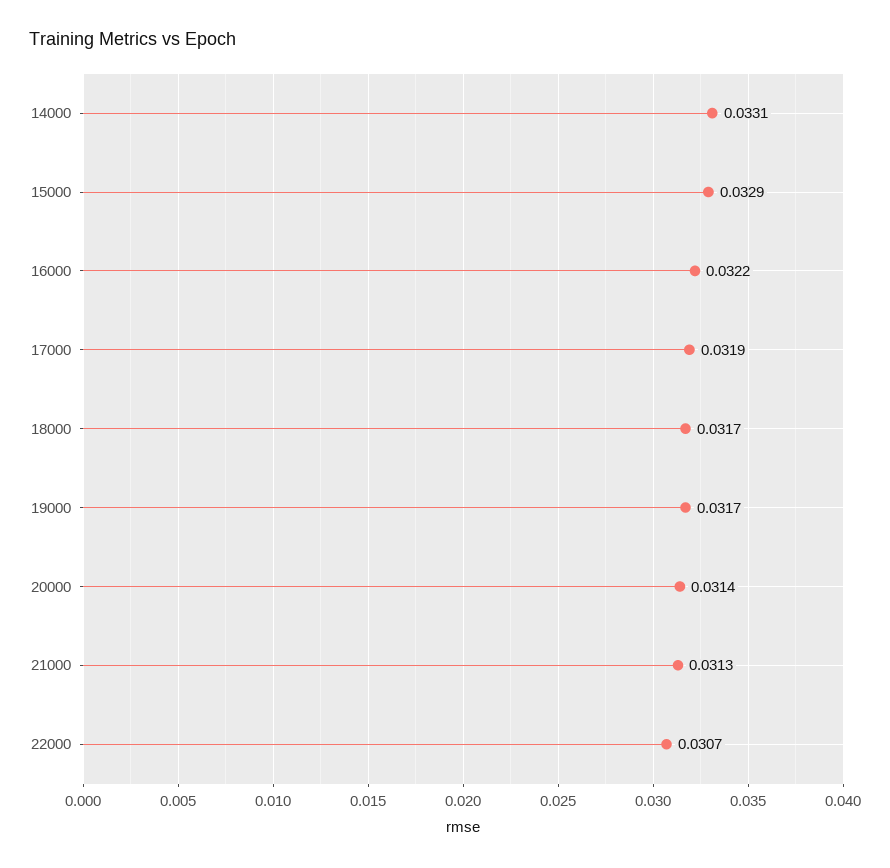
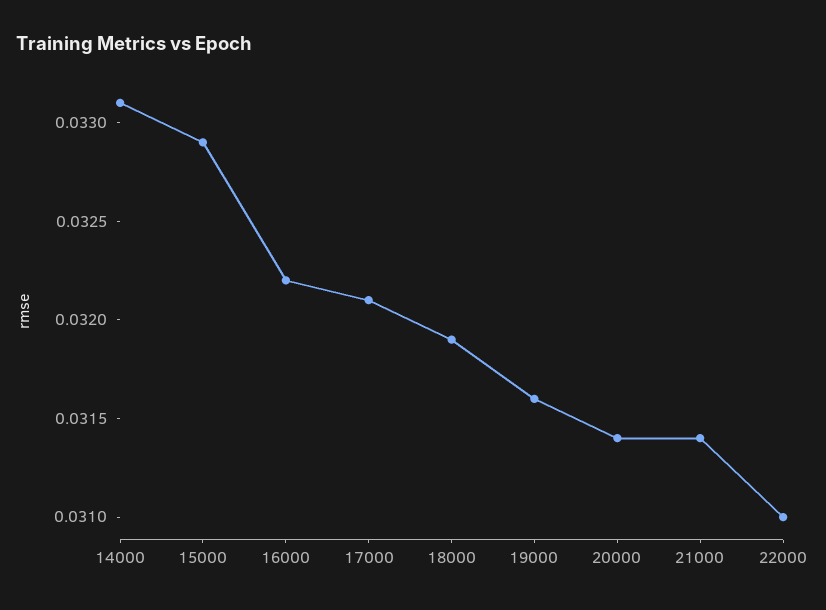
  {
    "14000": 0.0331,
    "15000": 0.0329,
    "16000": 0.0322,
-   "17000": 0.0319,
+   "17000": 0.0321,
-   "18000": 0.0317,
+   "18000": 0.0319,
-   "19000": 0.0317,
+   "19000": 0.0316,
    "20000": 0.0314,
-   "21000": 0.0313,
+   "21000": 0.0314,
-   "22000": 0.0307
+   "22000": 0.031
  }

